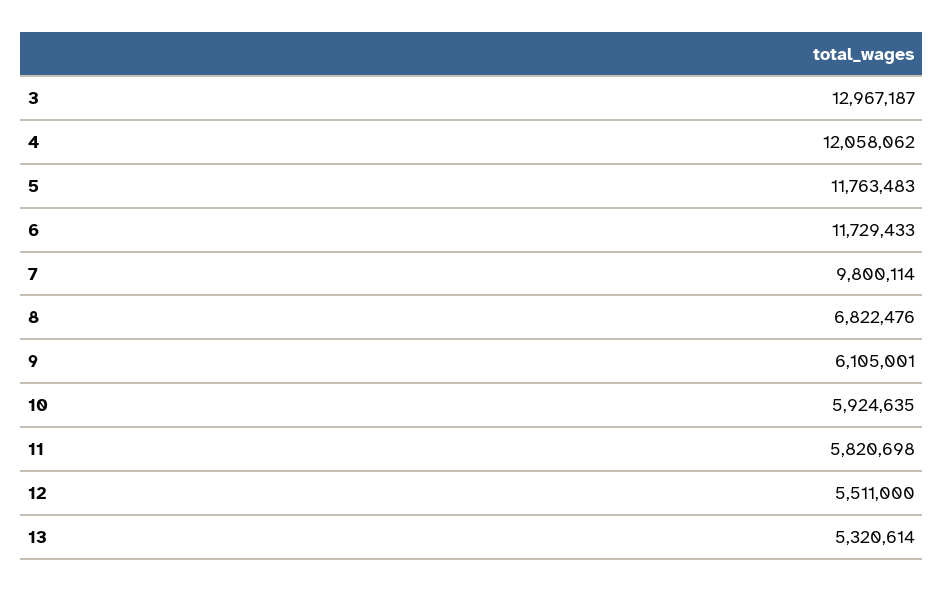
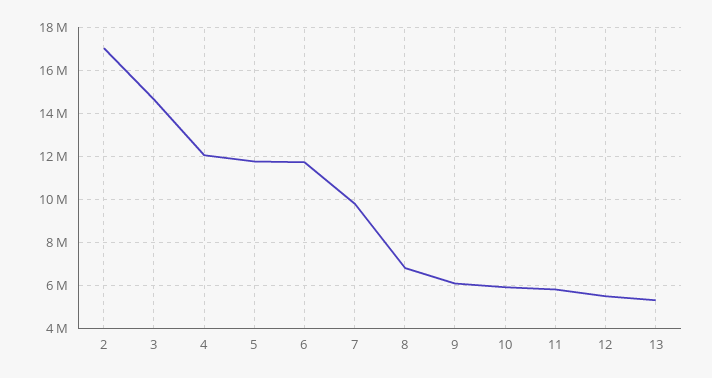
  {
-   "3": 12967187,
+   "3": 14500000,
    "4": 12058062,
    "5": 11763483,
    "6": 11729433,
    "7": 9800114,
    "8": 6822476,
    "9": 6105001,
    "10": 5924635,
    "11": 5820698,
    "12": 5511000,
-   "13": 5320614
+   "13": 5320614,
+   "2": 17000000
  }

